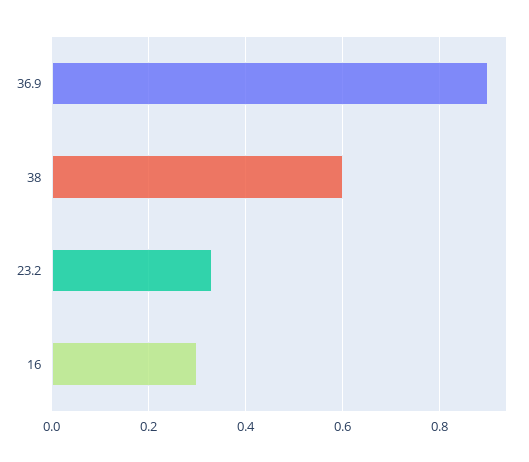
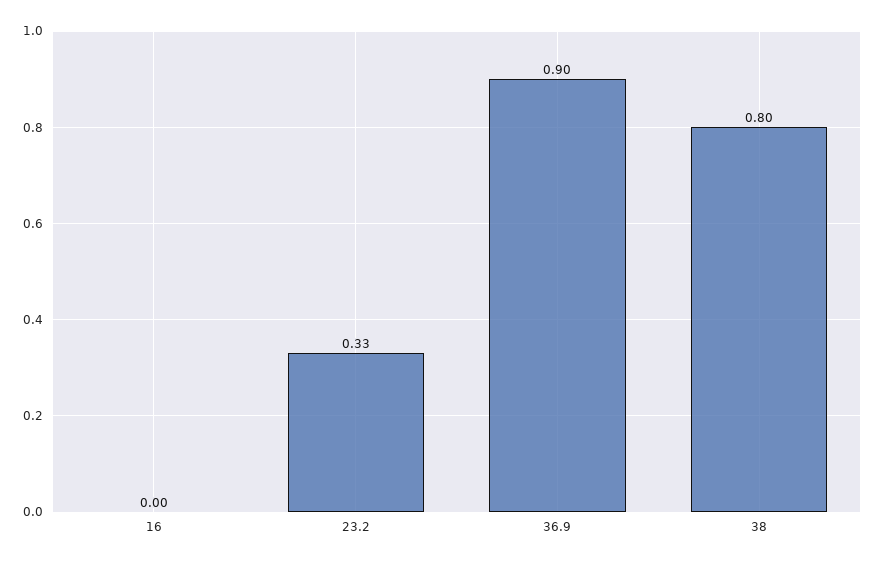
  {
    "36.9": 0.9,
-   "38": 0.6,
+   "38": 0.8,
    "23.2": 0.33,
-   "16": 0.3
+   "16": 0
  }

